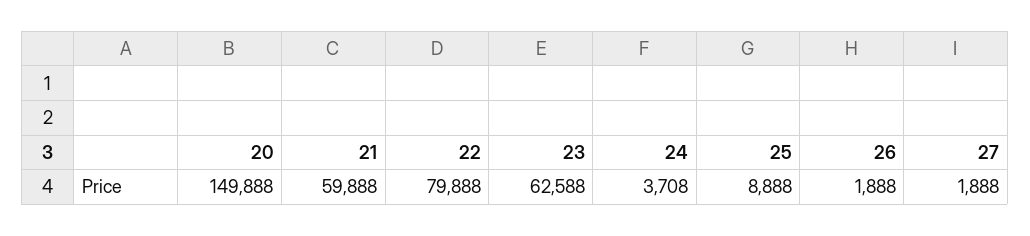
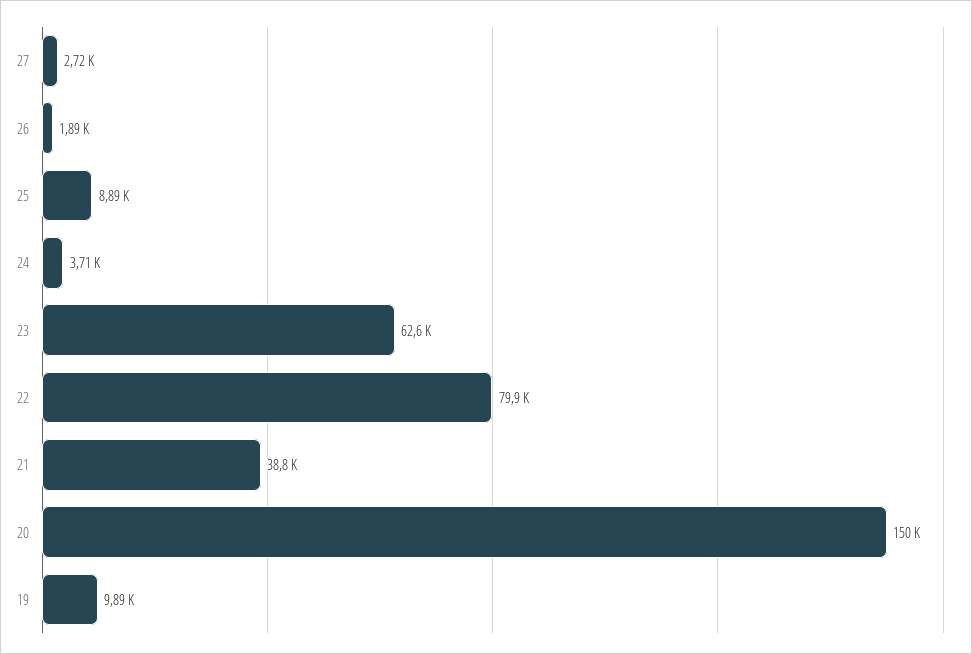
  {
    "20": 149888,
-   "21": 59888,
+   "21": 38800,
    "22": 79888,
    "23": 62588,
    "24": 3708,
    "25": 8888,
    "26": 1888,
-   "27": 1888
+   "27": 2720,
+   "19": 9890
  }

